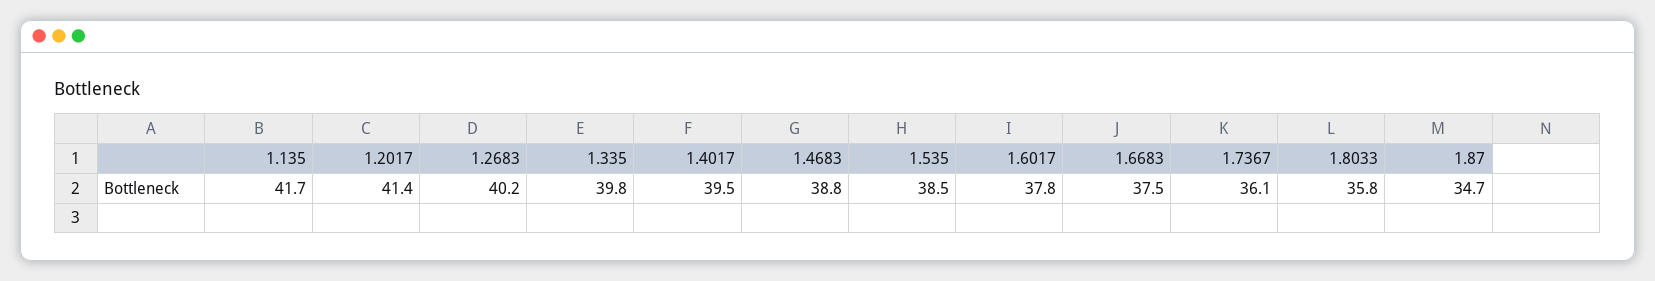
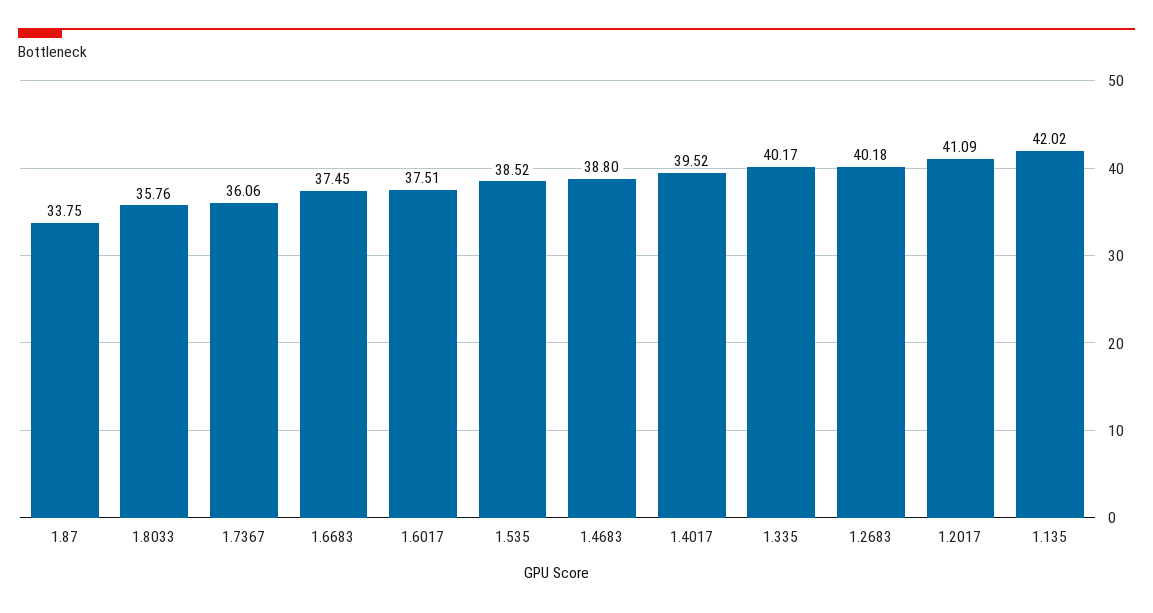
  {
-   "1.135": 41.7,
+   "1.135": 42.02,
-   "1.2017": 41.4,
+   "1.2017": 41.09,
    "1.2683": 40.18,
-   "1.335": 39.8,
+   "1.335": 40.17,
    "1.4017": 39.52,
    "1.4683": 38.8,
    "1.535": 38.52,
-   "1.6017": 37.8,
+   "1.6017": 37.51,
    "1.6683": 37.45,
    "1.7367": 36.06,
    "1.8033": 35.76,
-   "1.87": 34.7
+   "1.87": 33.75
  }

